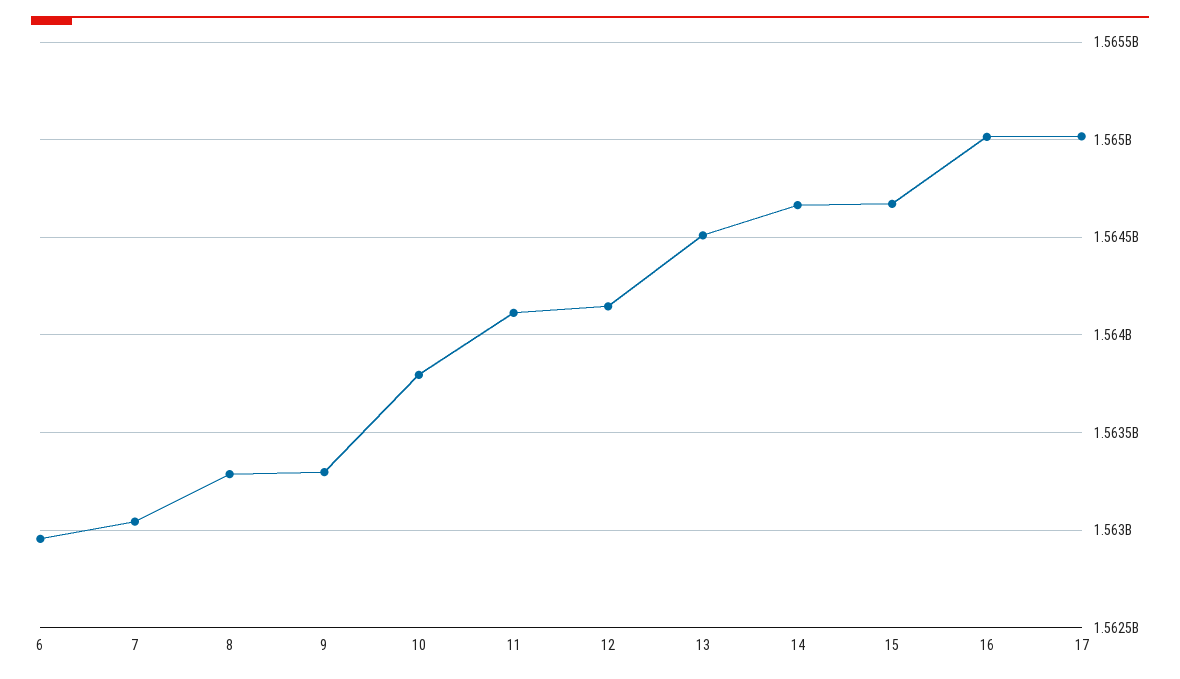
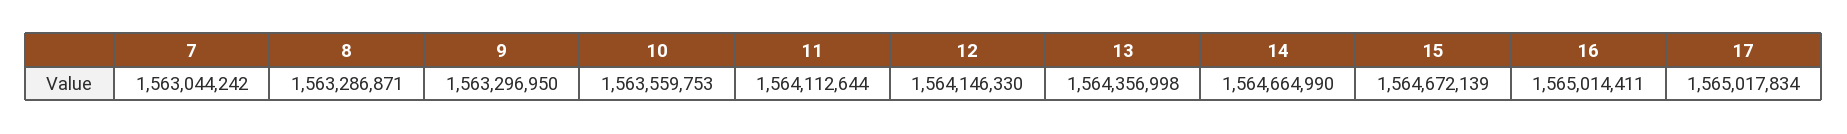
  {
-   "6": 1562950000,
    "7": 1563044242,
    "8": 1563286871,
    "9": 1563296950,
-   "10": 1563800000,
+   "10": 1563559753,
    "11": 1564112644,
    "12": 1564146330,
-   "13": 1564500000,
+   "13": 1564356998,
    "14": 1564664990,
    "15": 1564672139,
    "16": 1565014411,
    "17": 1565017834
  }

